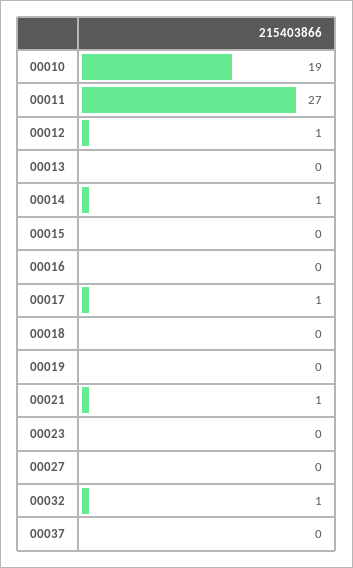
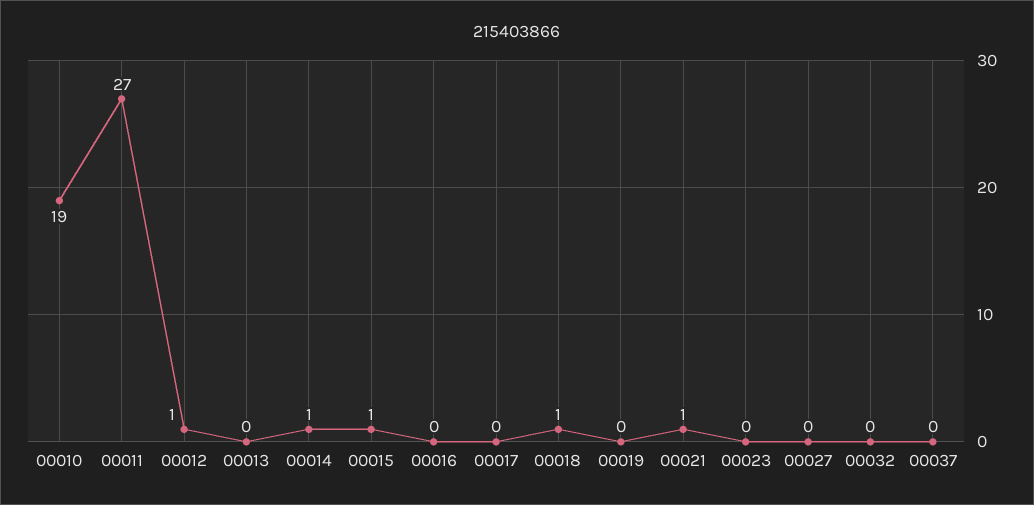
  {
    "00010": 19,
    "00011": 27,
    "00012": 1,
    "00013": 0,
    "00014": 1,
-   "00015": 0,
+   "00015": 1,
    "00016": 0,
-   "00017": 1,
+   "00017": 0,
-   "00018": 0,
+   "00018": 1,
    "00019": 0,
    "00021": 1,
    "00023": 0,
    "00027": 0,
-   "00032": 1,
+   "00032": 0,
    "00037": 0
  }

